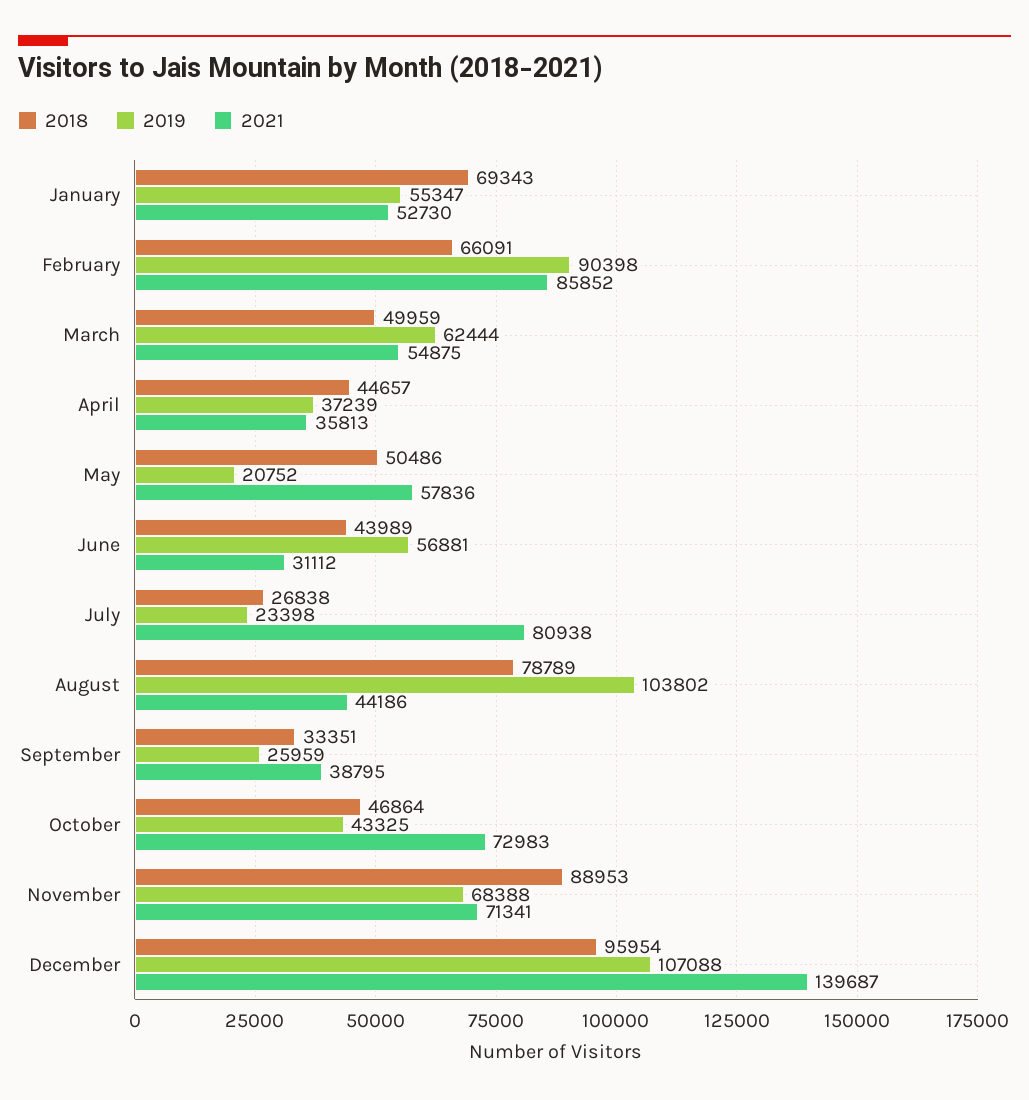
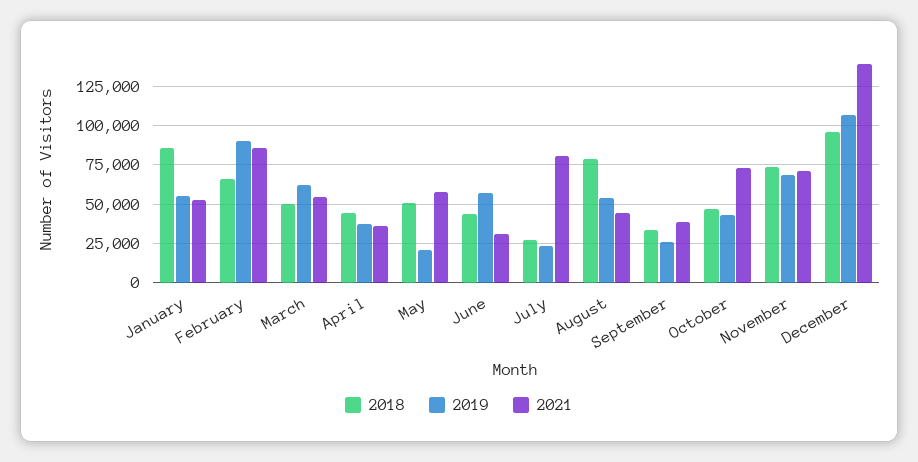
  {
    "2018": {
-     "January": 69343,
+     "January": 85000,
      "February": 66091,
      "March": 49959,
      "April": 44657,
      "May": 50486,
      "June": 43989,
      "July": 26838,
      "August": 78789,
      "September": 33351,
      "October": 46864,
-     "November": 88953,
+     "November": 75000,
      "December": 95954
    },
    "2019": {
      "January": 55347,
      "February": 90398,
      "March": 62444,
      "April": 37239,
      "May": 20752,
      "June": 56881,
      "July": 23398,
-     "August": 103802,
+     "August": 55000,
      "September": 25959,
      "October": 43325,
      "November": 68388,
      "December": 107088
    },
    "2021": {
      "January": 52730,
      "February": 85852,
      "March": 54875,
      "April": 35813,
      "May": 57836,
      "June": 31112,
      "July": 80938,
      "August": 44186,
      "September": 38795,
      "October": 72983,
      "November": 71341,
      "December": 139687
    }
  }

